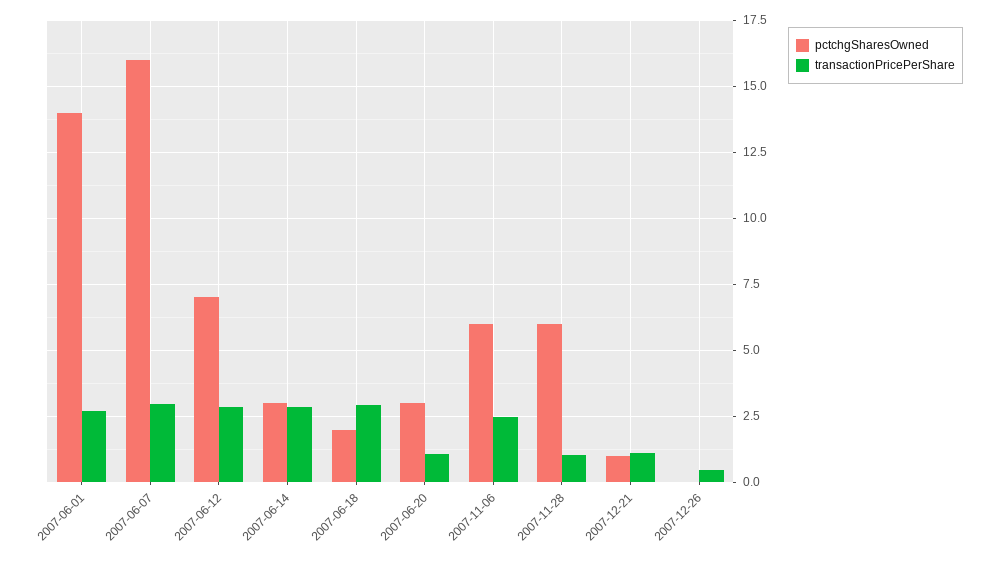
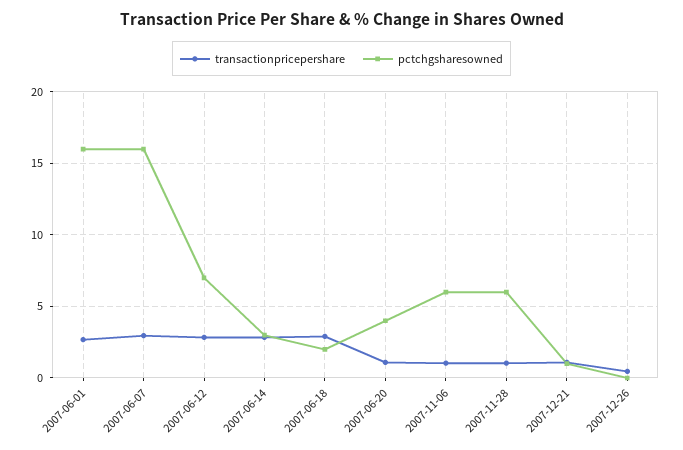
  {
    "pctchgSharesOwned": {
-     "2007-06-01": 14,
+     "2007-06-01": 16,
      "2007-06-07": 16,
      "2007-06-12": 7,
      "2007-06-14": 3,
      "2007-06-18": 2,
-     "2007-06-20": 3,
+     "2007-06-20": 4,
      "2007-11-06": 6,
      "2007-11-28": 6,
      "2007-12-21": 1,
      "2007-12-26": 0
    },
    "transactionPricePerShare": {
      "2007-06-01": 2.75,
      "2007-06-07": 3,
      "2007-06-12": 2.75,
      "2007-06-14": 2.75,
      "2007-06-18": 3,
      "2007-06-20": 1,
-     "2007-11-06": 2.5,
+     "2007-11-06": 1,
      "2007-11-28": 1,
      "2007-12-21": 1,
      "2007-12-26": 0.5
    }
  }

